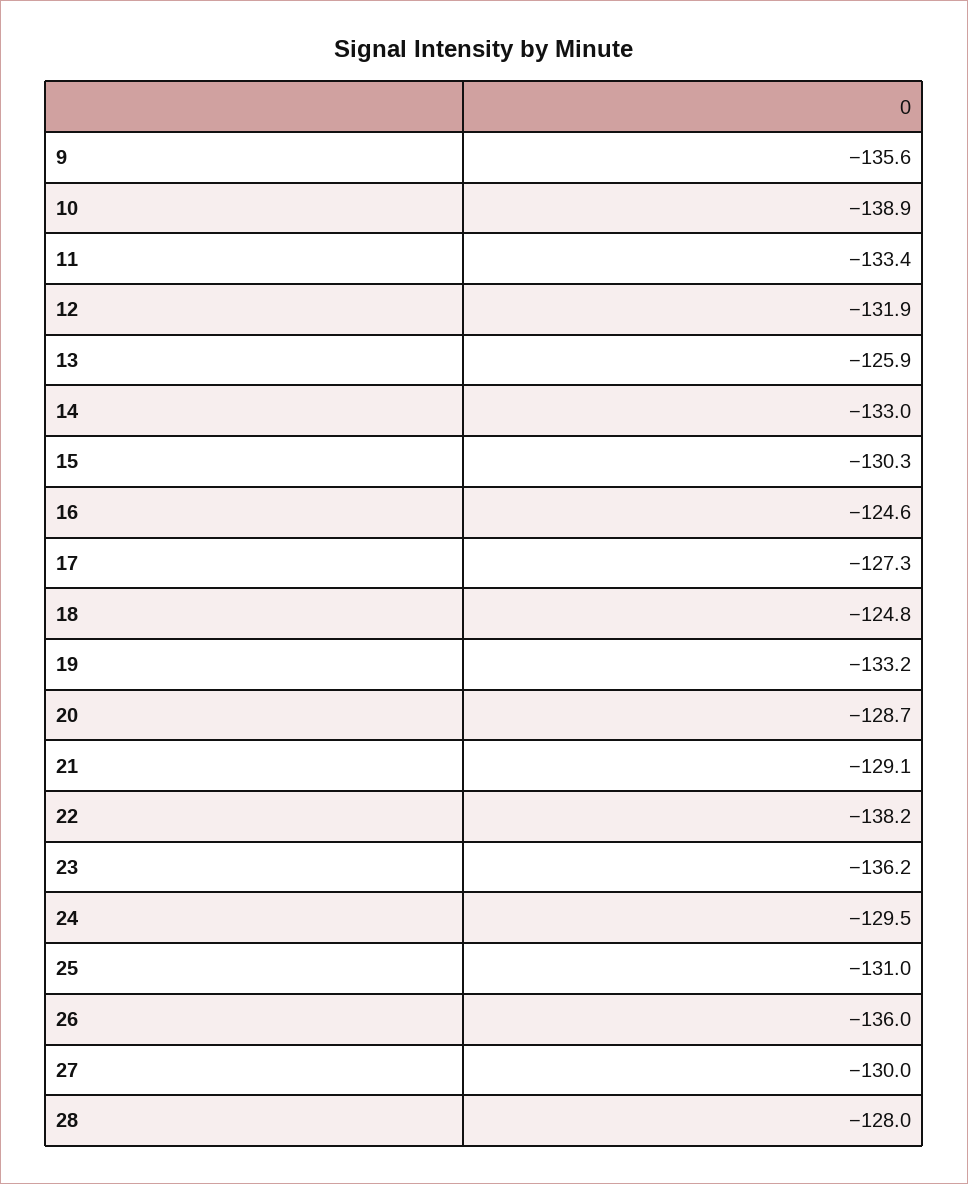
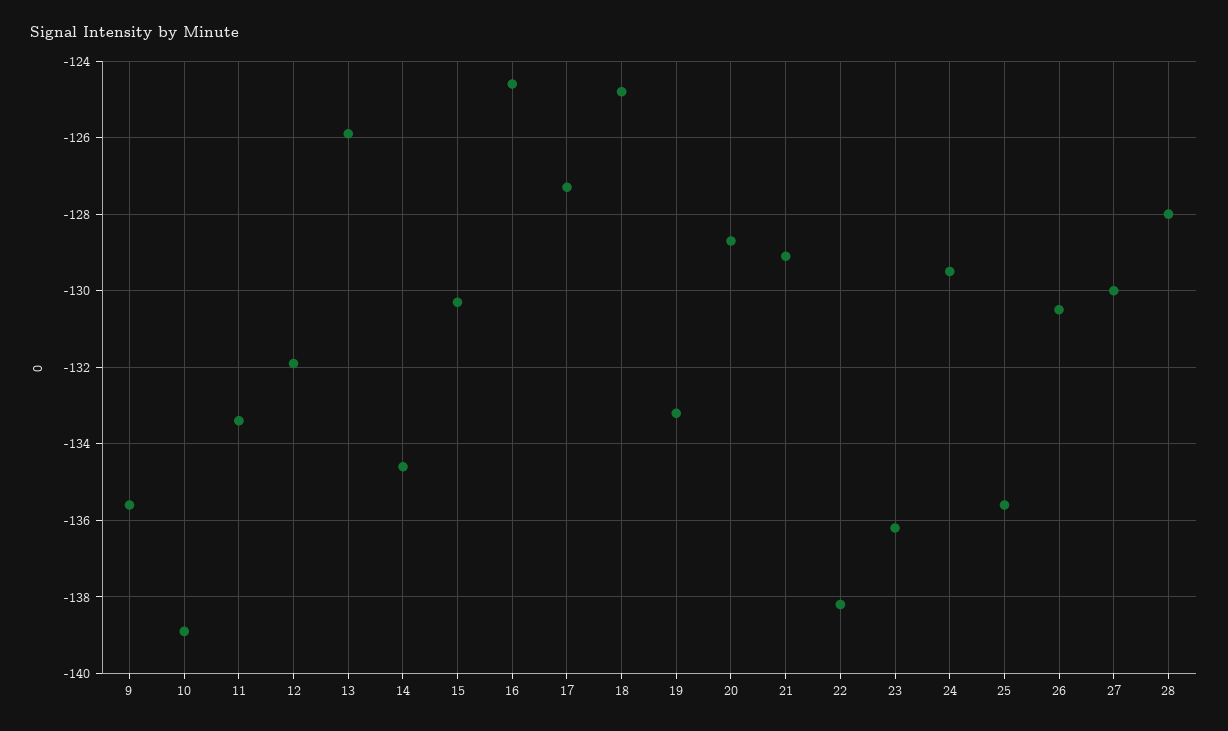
  {
    "9": -135.6,
    "10": -138.9,
    "11": -133.4,
    "12": -131.9,
    "13": -125.9,
-   "14": -133,
+   "14": -134.5,
    "15": -130.3,
    "16": -124.6,
    "17": -127.3,
    "18": -124.8,
    "19": -133.2,
    "20": -128.7,
    "21": -129.1,
    "22": -138.2,
    "23": -136.2,
    "24": -129.5,
-   "25": -131,
+   "25": -135.5,
-   "26": -136,
+   "26": -130.5,
    "27": -130,
    "28": -128
  }

